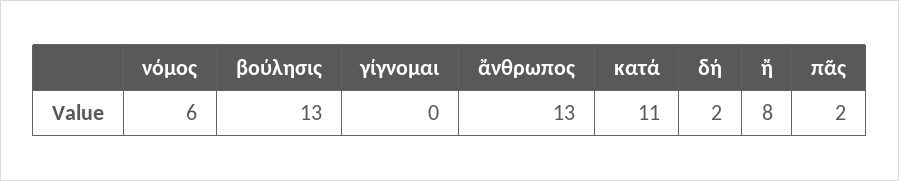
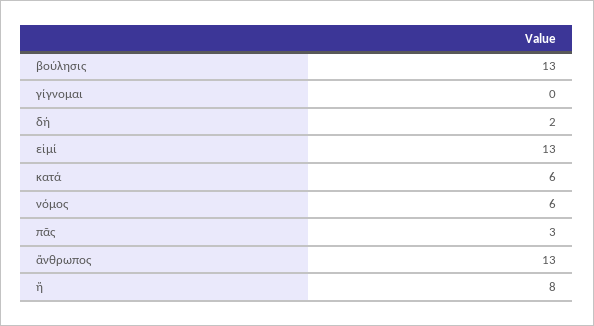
  {
    "νόμος": 6,
    "βούλησις": 13,
    "γίγνομαι": 0,
    "ἄνθρωπος": 13,
-   "κατά": 11,
+   "κατά": 6,
    "δή": 2,
    "ἤ": 8,
-   "πᾶς": 2
+   "πᾶς": 3,
+   "εἰμί": 13
  }

